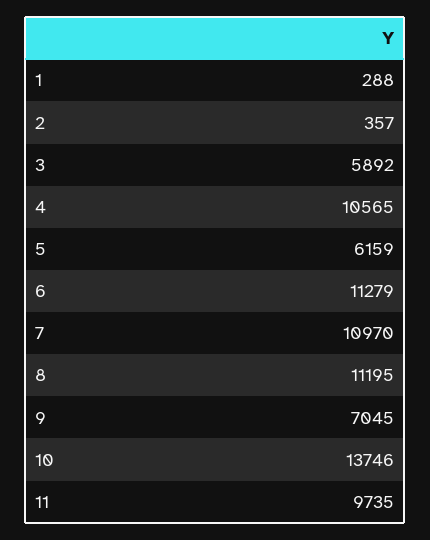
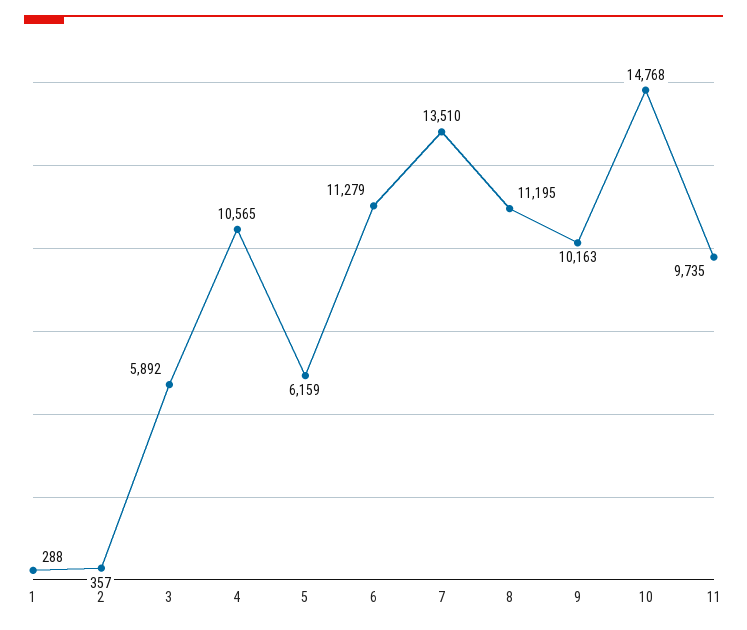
  {
    "1": 288,
    "2": 357,
    "3": 5892,
    "4": 10565,
    "5": 6159,
    "6": 11279,
-   "7": 10970,
+   "7": 13510,
    "8": 11195,
-   "9": 7045,
+   "9": 10163,
-   "10": 13746,
+   "10": 14768,
    "11": 9735
  }

